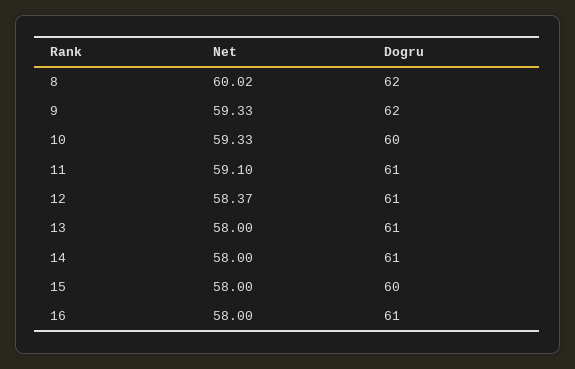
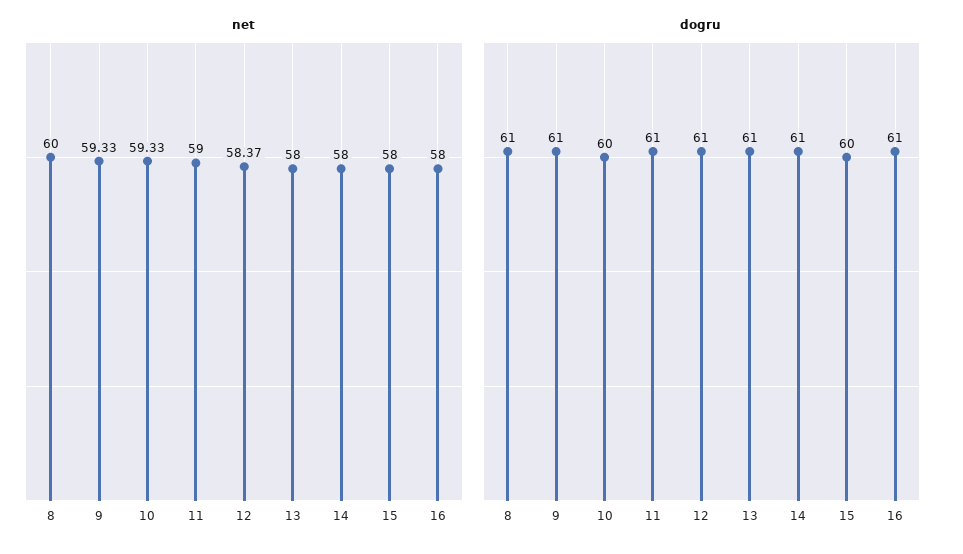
  {
    "Net": {
-     "8": 60.02,
+     "8": 60,
      "9": 59.33,
      "10": 59.33,
-     "11": 59.1,
+     "11": 59,
      "12": 58.37,
      "13": 58,
      "14": 58,
      "15": 58,
      "16": 58
    },
    "Dogru": {
-     "8": 62,
+     "8": 61,
-     "9": 62,
+     "9": 61,
      "10": 60,
      "11": 61,
      "12": 61,
      "13": 61,
      "14": 61,
      "15": 60,
      "16": 61
    }
  }

